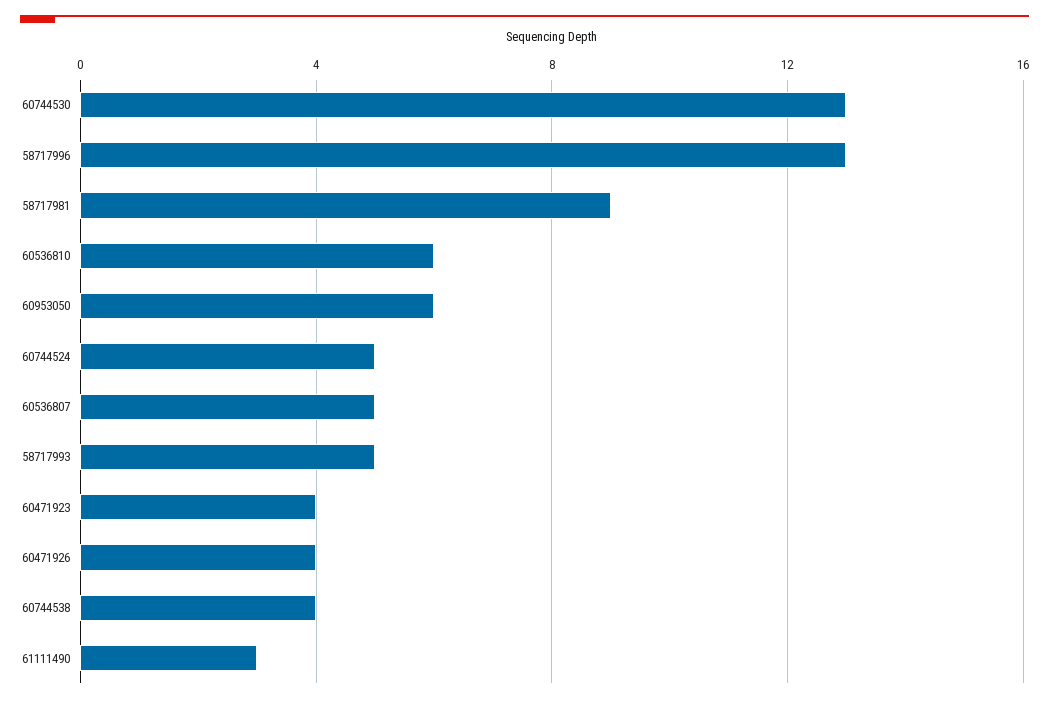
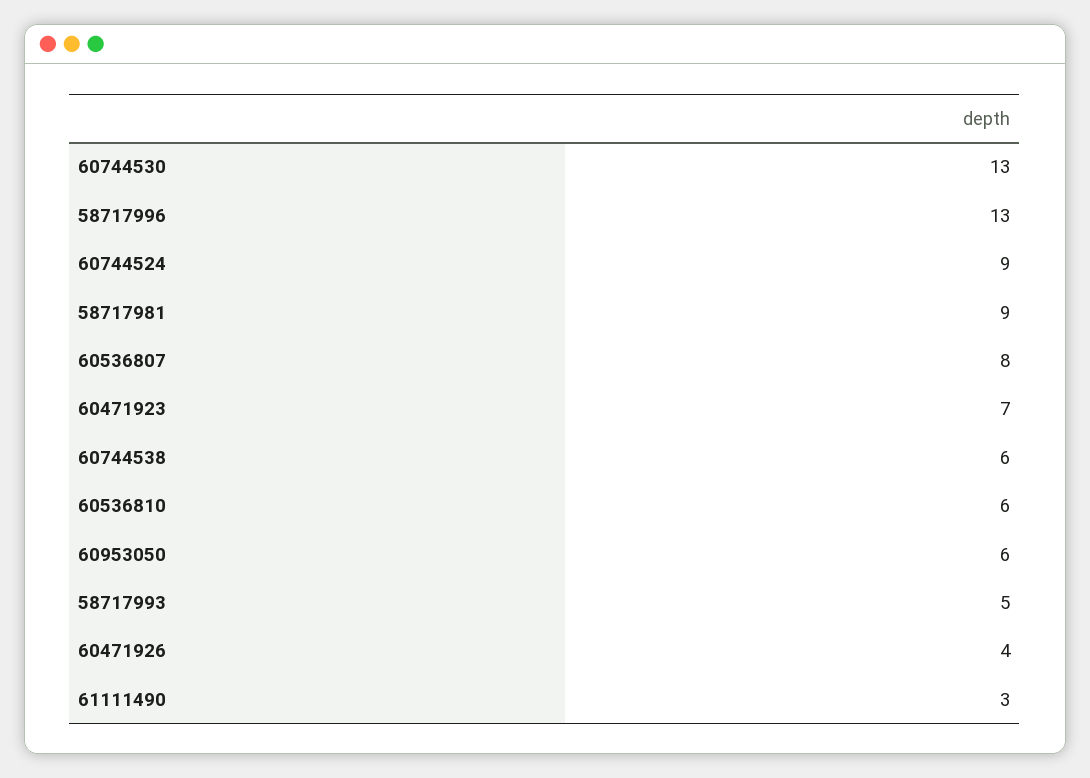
  {
    "60744530": 13,
    "58717996": 13,
    "58717981": 9,
    "60536810": 6,
    "60953050": 6,
-   "60744524": 5,
+   "60744524": 9,
-   "60536807": 5,
+   "60536807": 8,
    "58717993": 5,
-   "60471923": 4,
+   "60471923": 7,
    "60471926": 4,
-   "60744538": 4,
+   "60744538": 6,
    "61111490": 3
  }

